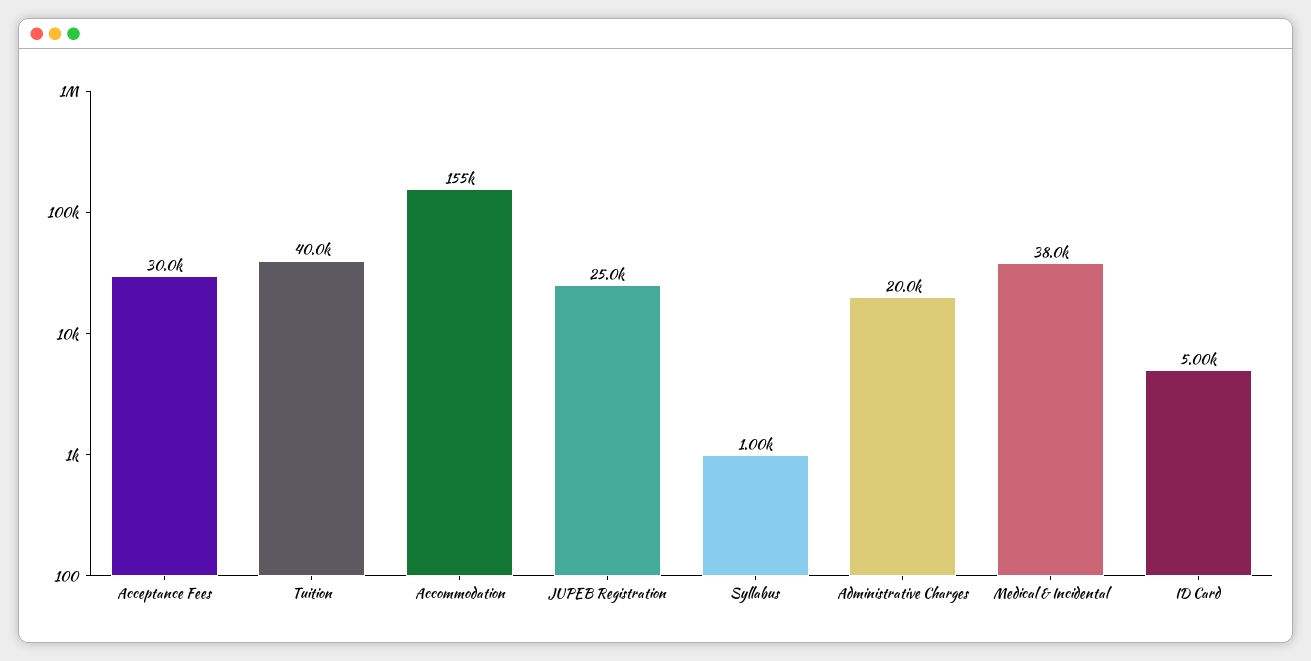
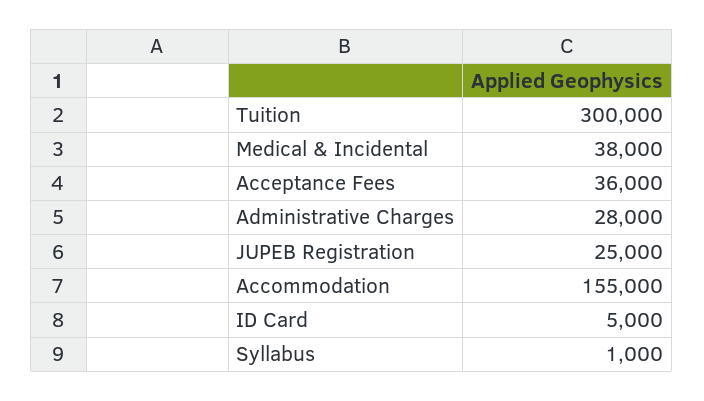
  {
-   "Acceptance Fees": 30000,
+   "Acceptance Fees": 36000,
-   "Tuition": 40000,
+   "Tuition": 300000,
    "Accommodation": 155000,
    "JUPEB Registration": 25000,
    "Syllabus": 1000,
-   "Administrative Charges": 20000,
+   "Administrative Charges": 28000,
    "Medical & Incidental": 38000,
    "ID Card": 5000
  }

